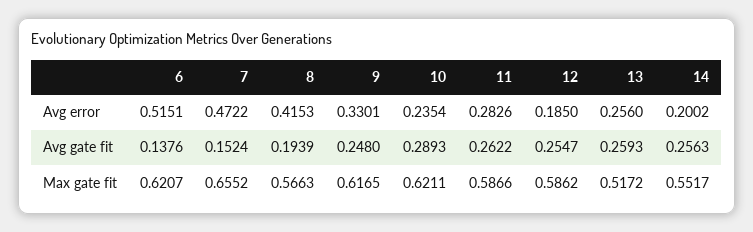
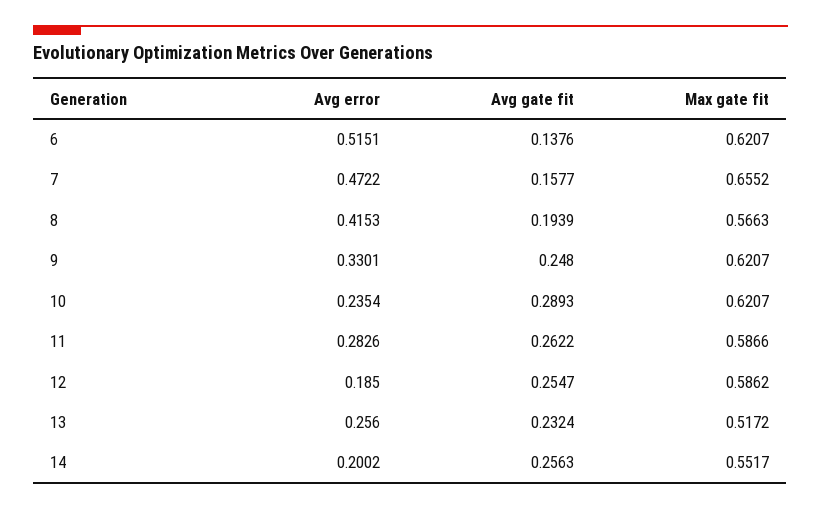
  {
    "6": {
      "Avg error": 0.5151,
      "Avg gate fit": 0.1376,
      "Max gate fit": 0.6207
    },
    "7": {
      "Avg error": 0.4722,
-     "Avg gate fit": 0.1524,
+     "Avg gate fit": 0.1577,
      "Max gate fit": 0.6552
    },
    "8": {
      "Avg error": 0.4153,
      "Avg gate fit": 0.1939,
      "Max gate fit": 0.5663
    },
    "9": {
      "Avg error": 0.3301,
      "Avg gate fit": 0.248,
-     "Max gate fit": 0.6165
+     "Max gate fit": 0.6207
    },
    "10": {
      "Avg error": 0.2354,
      "Avg gate fit": 0.2893,
-     "Max gate fit": 0.6211
+     "Max gate fit": 0.6207
    },
    "11": {
      "Avg error": 0.2826,
      "Avg gate fit": 0.2622,
      "Max gate fit": 0.5866
    },
    "12": {
      "Avg error": 0.185,
      "Avg gate fit": 0.2547,
      "Max gate fit": 0.5862
    },
    "13": {
      "Avg error": 0.256,
-     "Avg gate fit": 0.2593,
+     "Avg gate fit": 0.2324,
      "Max gate fit": 0.5172
    },
    "14": {
      "Avg error": 0.2002,
      "Avg gate fit": 0.2563,
      "Max gate fit": 0.5517
    }
  }

